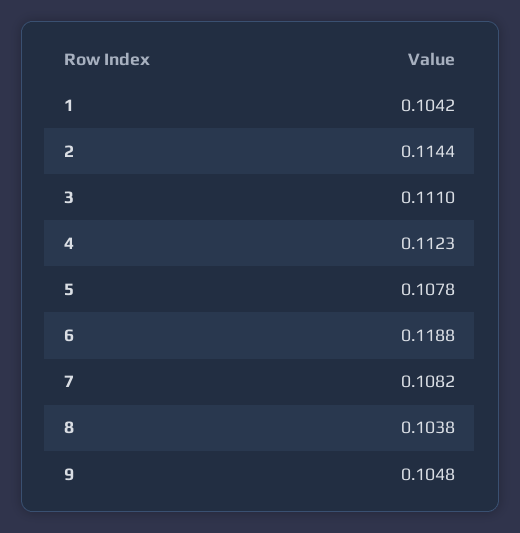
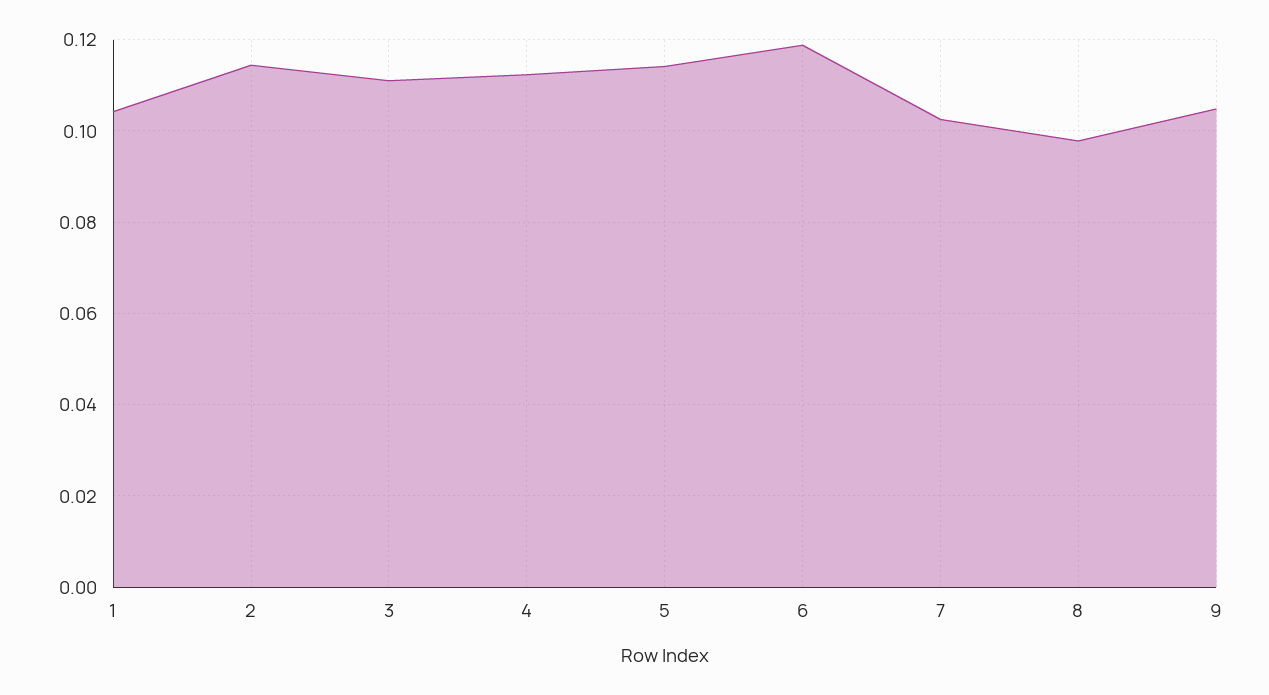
  {
    "1": 0.1042,
    "2": 0.1144,
    "3": 0.111,
    "4": 0.1123,
-   "5": 0.1078,
+   "5": 0.114,
    "6": 0.1188,
-   "7": 0.1082,
+   "7": 0.102,
-   "8": 0.1038,
+   "8": 0.098,
    "9": 0.1048
  }

